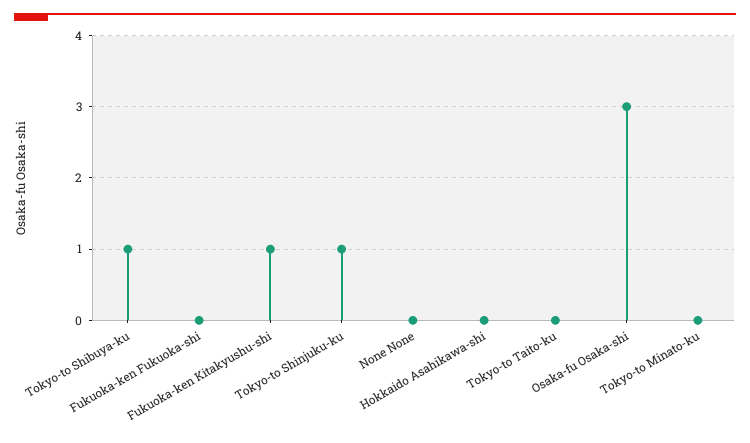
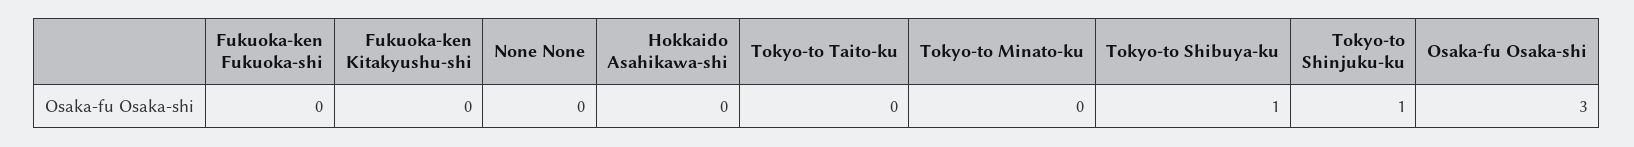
  {
    "Tokyo-to Shibuya-ku": 1,
    "Fukuoka-ken Fukuoka-shi": 0,
-   "Fukuoka-ken Kitakyushu-shi": 1,
+   "Fukuoka-ken Kitakyushu-shi": 0,
    "Tokyo-to Shinjuku-ku": 1,
    "None None": 0,
    "Hokkaido Asahikawa-shi": 0,
    "Tokyo-to Taito-ku": 0,
    "Osaka-fu Osaka-shi": 3,
    "Tokyo-to Minato-ku": 0
  }

